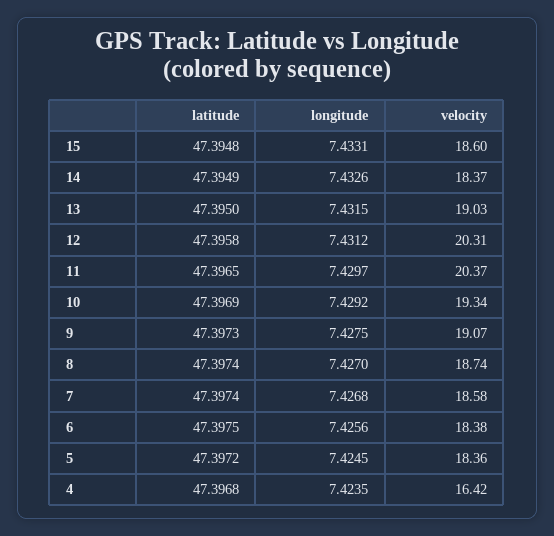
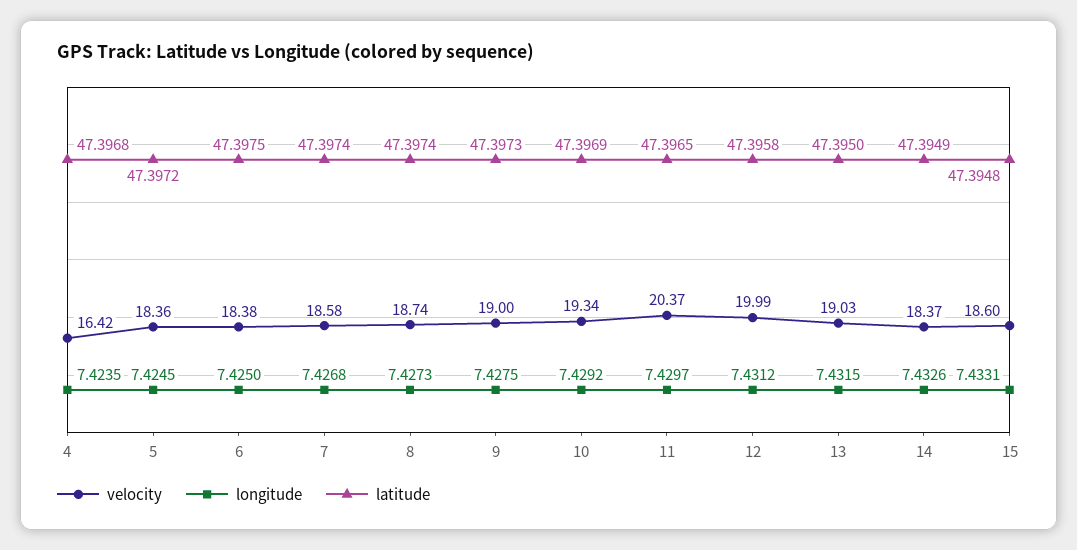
  {
    "latitude": {
      "15": 47.3948,
      "14": 47.3949,
      "13": 47.395,
      "12": 47.3958,
      "11": 47.3965,
      "10": 47.3969,
      "9": 47.3973,
      "8": 47.3974,
      "7": 47.3974,
      "6": 47.3975,
      "5": 47.3972,
      "4": 47.3968
    },
    "longitude": {
      "15": 7.4331,
      "14": 7.4326,
      "13": 7.4315,
      "12": 7.4312,
      "11": 7.4297,
      "10": 7.4292,
      "9": 7.4275,
-     "8": 7.427,
+     "8": 7.4273,
      "7": 7.4268,
-     "6": 7.4256,
+     "6": 7.425,
      "5": 7.4245,
      "4": 7.4235
    },
    "velocity": {
      "15": 18.6,
      "14": 18.37,
      "13": 19.03,
-     "12": 20.31,
+     "12": 19.99,
      "11": 20.37,
      "10": 19.34,
-     "9": 19.07,
+     "9": 19,
      "8": 18.74,
      "7": 18.58,
      "6": 18.38,
      "5": 18.36,
      "4": 16.42
    }
  }

